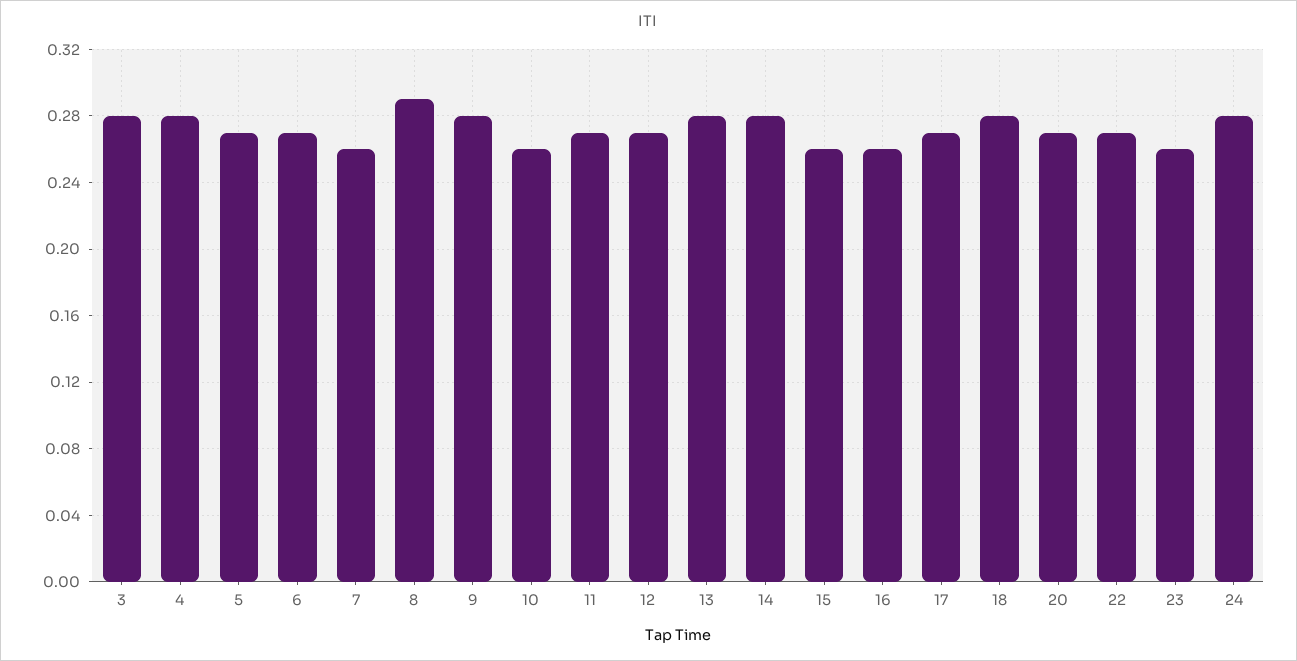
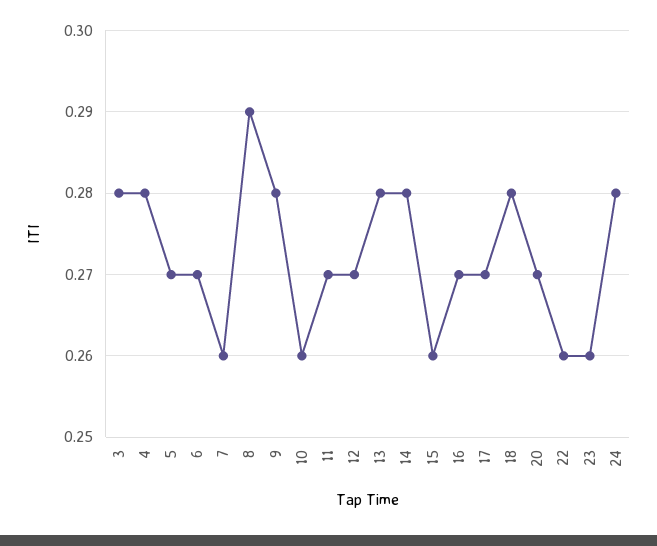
  {
    "3": 0.28,
    "4": 0.28,
    "5": 0.27,
    "6": 0.27,
    "7": 0.26,
    "8": 0.29,
    "9": 0.28,
    "10": 0.26,
    "11": 0.27,
    "12": 0.27,
    "13": 0.28,
    "14": 0.28,
    "15": 0.26,
-   "16": 0.26,
+   "16": 0.27,
    "17": 0.27,
    "18": 0.28,
    "20": 0.27,
-   "22": 0.27,
+   "22": 0.26,
    "23": 0.26,
    "24": 0.28
  }

